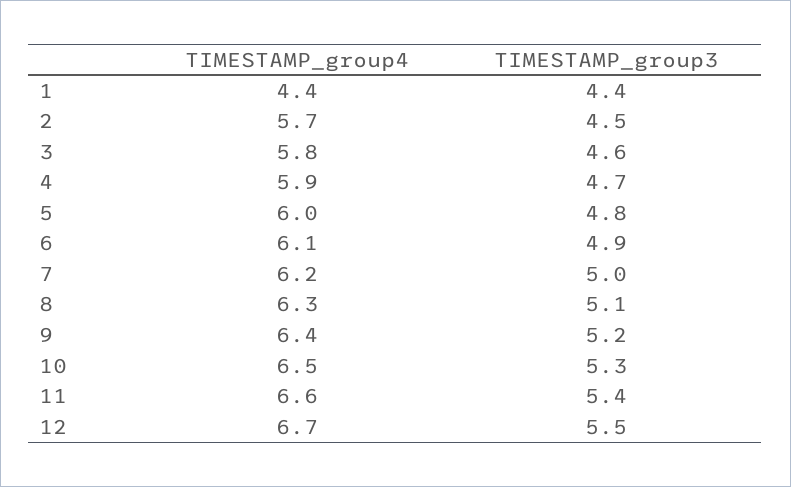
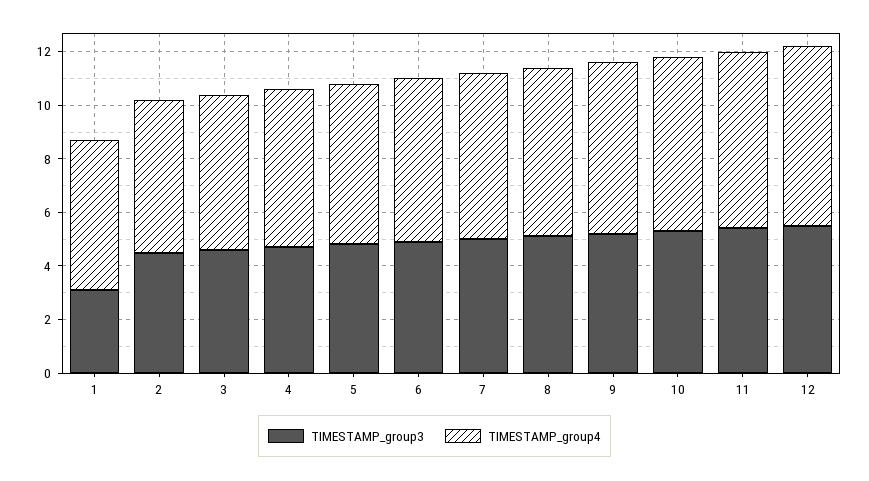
  {
    "TIMESTAMP_group4": {
-     "1": 4.4,
+     "1": 5.5,
      "2": 5.7,
      "3": 5.8,
      "4": 5.9,
      "5": 6,
      "6": 6.1,
      "7": 6.2,
      "8": 6.3,
      "9": 6.4,
      "10": 6.5,
      "11": 6.6,
      "12": 6.7
    },
    "TIMESTAMP_group3": {
-     "1": 4.4,
+     "1": 3,
      "2": 4.5,
      "3": 4.6,
      "4": 4.7,
      "5": 4.8,
      "6": 4.9,
      "7": 5,
      "8": 5.1,
      "9": 5.2,
      "10": 5.3,
      "11": 5.4,
      "12": 5.5
    }
  }

